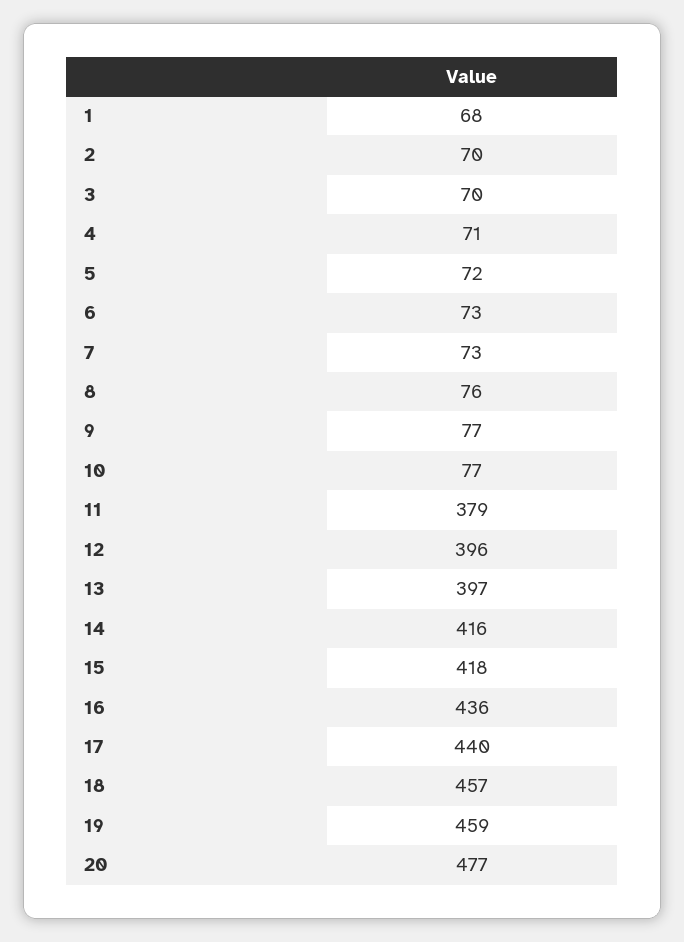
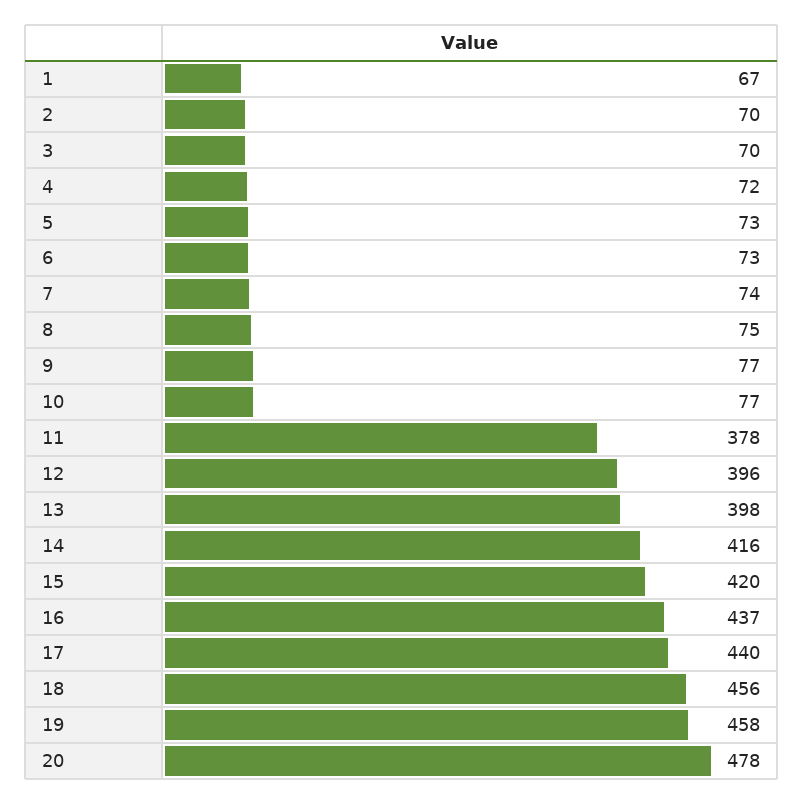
  {
-   "1": 68,
+   "1": 67,
    "2": 70,
    "3": 70,
-   "4": 71,
+   "4": 72,
-   "5": 72,
+   "5": 73,
    "6": 73,
-   "7": 73,
+   "7": 74,
-   "8": 76,
+   "8": 75,
    "9": 77,
    "10": 77,
-   "11": 379,
+   "11": 378,
    "12": 396,
-   "13": 397,
+   "13": 398,
    "14": 416,
-   "15": 418,
+   "15": 420,
-   "16": 436,
+   "16": 437,
    "17": 440,
-   "18": 457,
+   "18": 456,
-   "19": 459,
+   "19": 458,
-   "20": 477
+   "20": 478
  }

